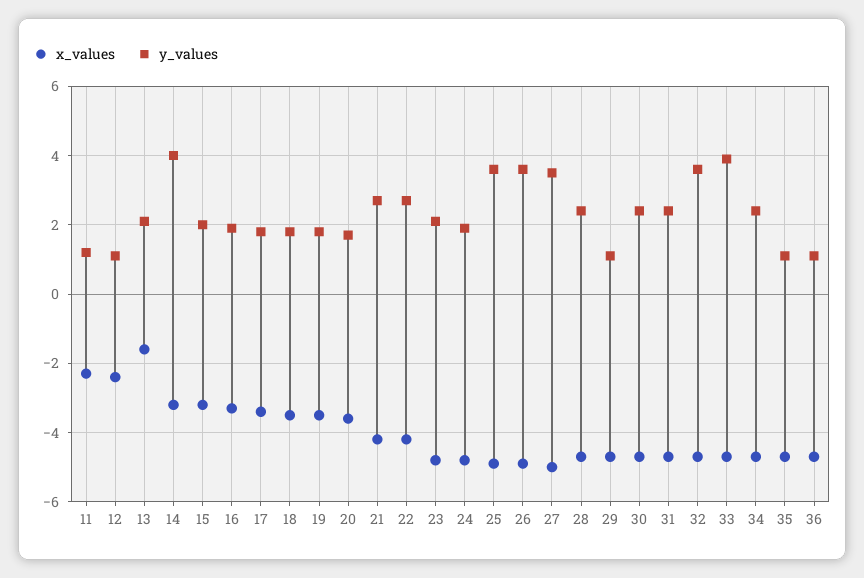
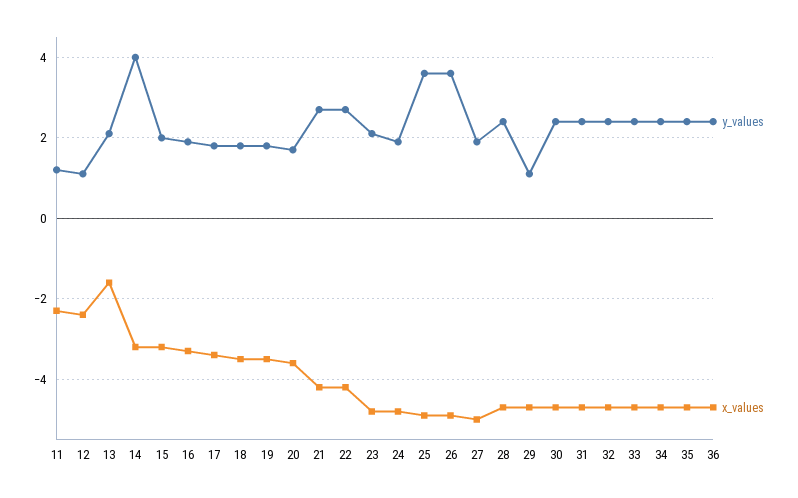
  {
    "x_values": {
      "11": -2.5,
      "12": -2.5,
      "13": -1.5,
      "14": -3,
      "15": -3,
      "16": -3.5,
      "17": -3.5,
      "18": -3.5,
      "19": -3.5,
      "20": -3.5,
      "21": -4,
      "22": -4,
      "23": -5,
      "24": -5,
      "25": -5,
      "26": -5,
      "27": -5,
      "28": -4.5,
      "29": -4.5,
      "30": -4.5,
      "31": -4.5,
      "32": -4.5,
      "33": -4.5,
      "34": -4.5,
      "35": -4.5,
      "36": -4.5
    },
    "y_values": {
      "11": 1,
      "12": 1,
      "13": 2,
      "14": 4,
      "15": 2,
      "16": 2,
      "17": 2,
      "18": 2,
      "19": 2,
      "20": 1.5,
      "21": 2.5,
      "22": 2.5,
      "23": 2,
      "24": 2,
      "25": 3.5,
      "26": 3.5,
-     "27": 3.5,
+     "27": 2,
      "28": 2.5,
      "29": 1,
      "30": 2.5,
      "31": 2.5,
-     "32": 3.5,
+     "32": 2.5,
-     "33": 4,
+     "33": 2.5,
      "34": 2.5,
-     "35": 1,
+     "35": 2.5,
-     "36": 1
+     "36": 2.5
    }
  }

